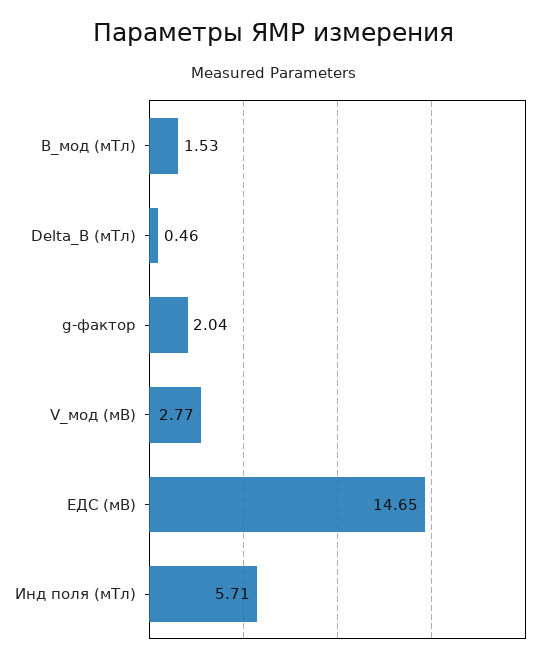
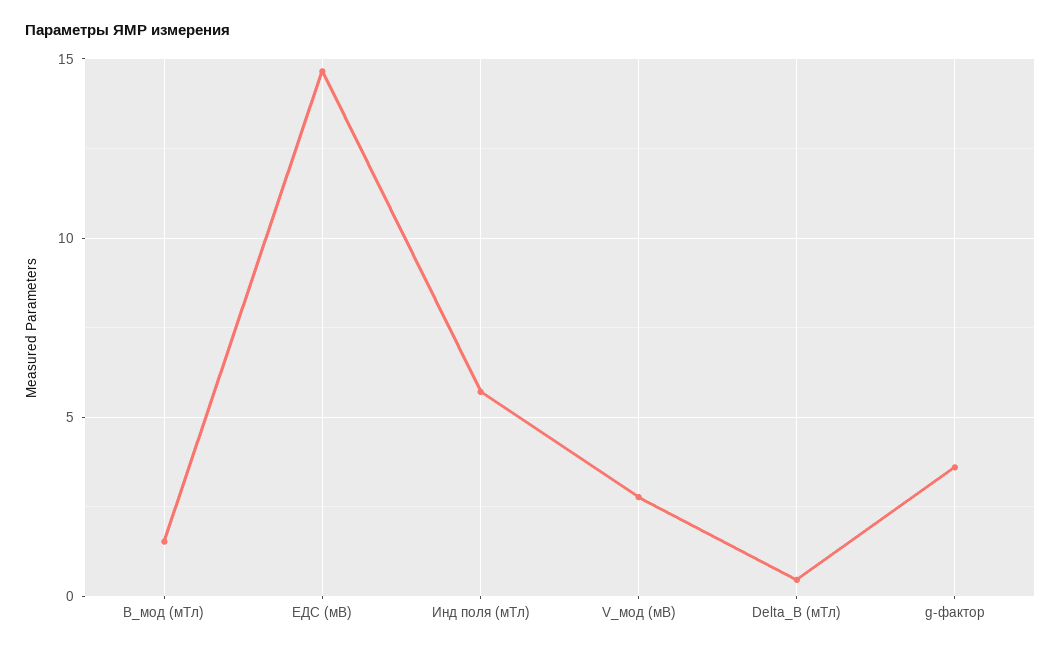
  {
    "B_мод (мТл)": 1.53,
    "Delta_B (мТл)": 0.46,
-   "g-фактор": 2.04,
+   "g-фактор": 3.5,
    "V_мод (мВ)": 2.77,
    "ЕДС (мВ)": 14.65,
    "Инд поля (мТл)": 5.71
  }

